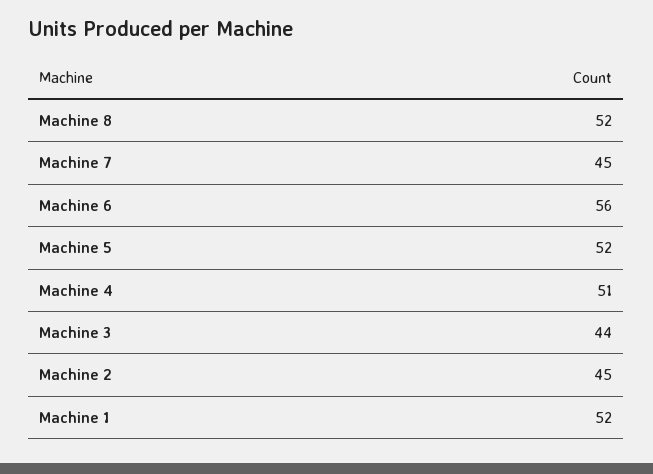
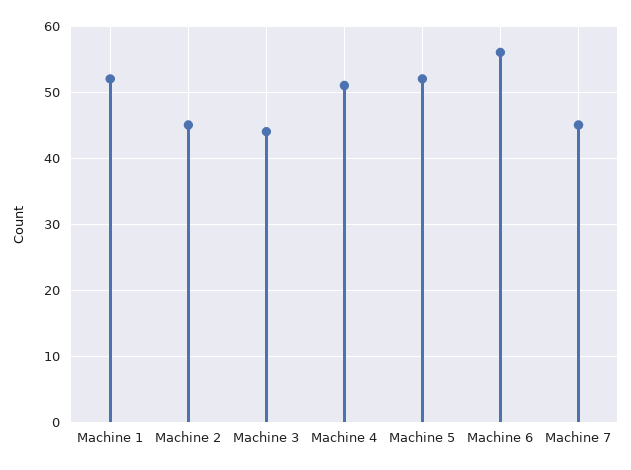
  {
-   "Machine 8": 52,
    "Machine 7": 45,
    "Machine 6": 56,
    "Machine 5": 52,
    "Machine 4": 51,
    "Machine 3": 44,
    "Machine 2": 45,
    "Machine 1": 52
  }

